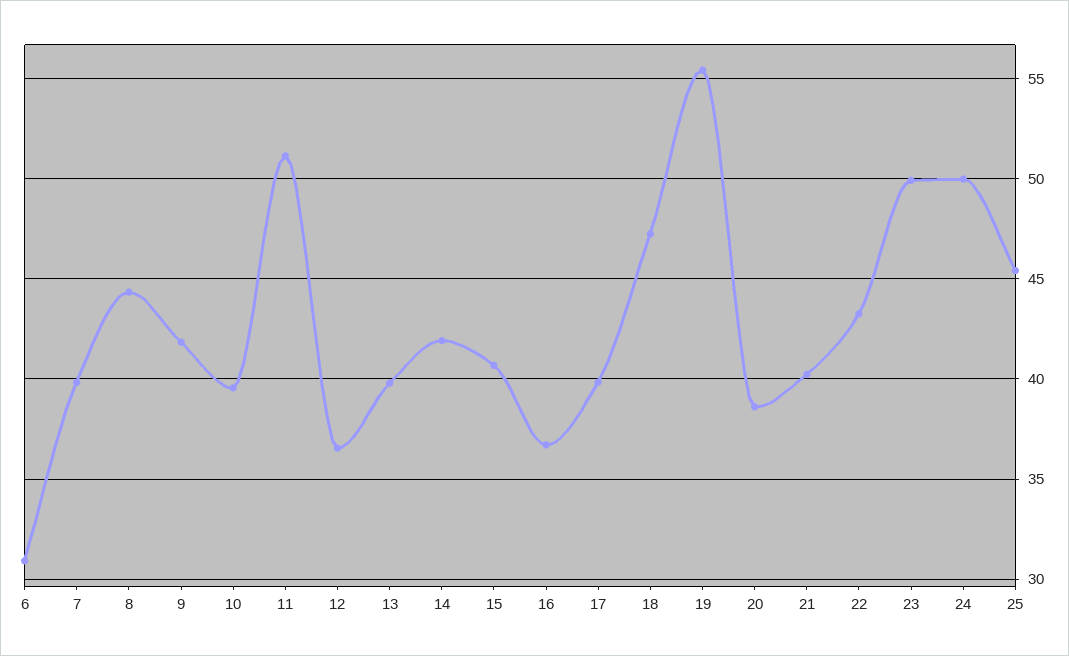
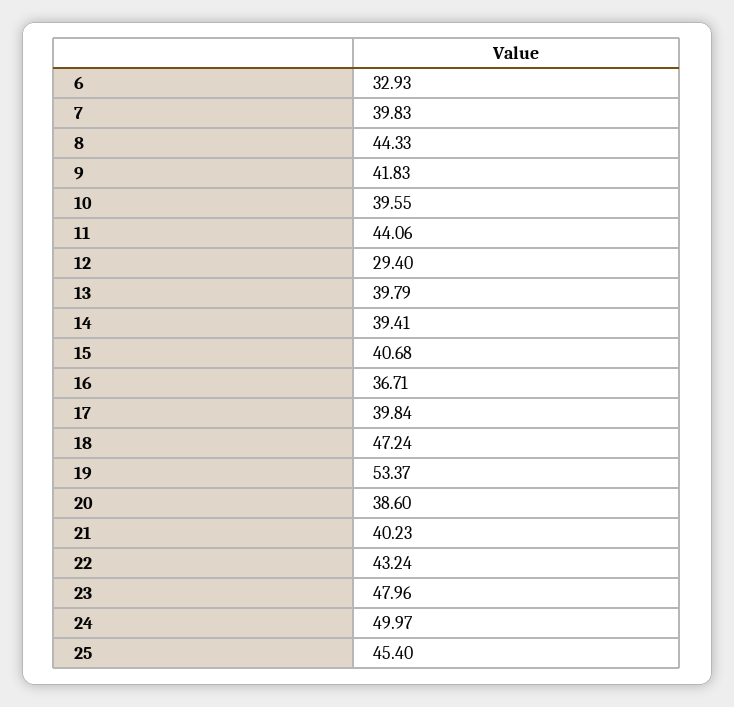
  {
-   "6": 31,
+   "6": 32.93,
    "7": 39.83,
    "8": 44.33,
    "9": 41.83,
    "10": 39.55,
-   "11": 51,
+   "11": 44.06,
-   "12": 36.5,
+   "12": 29.4,
    "13": 39.79,
-   "14": 42,
+   "14": 39.41,
    "15": 40.68,
    "16": 36.71,
    "17": 39.84,
    "18": 47.24,
-   "19": 55.5,
+   "19": 53.37,
    "20": 38.6,
    "21": 40.23,
    "22": 43.24,
-   "23": 50,
+   "23": 47.96,
    "24": 49.97,
    "25": 45.4
  }

